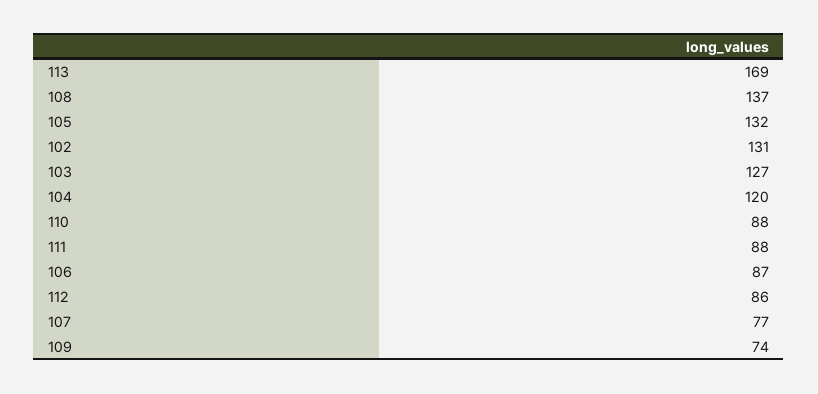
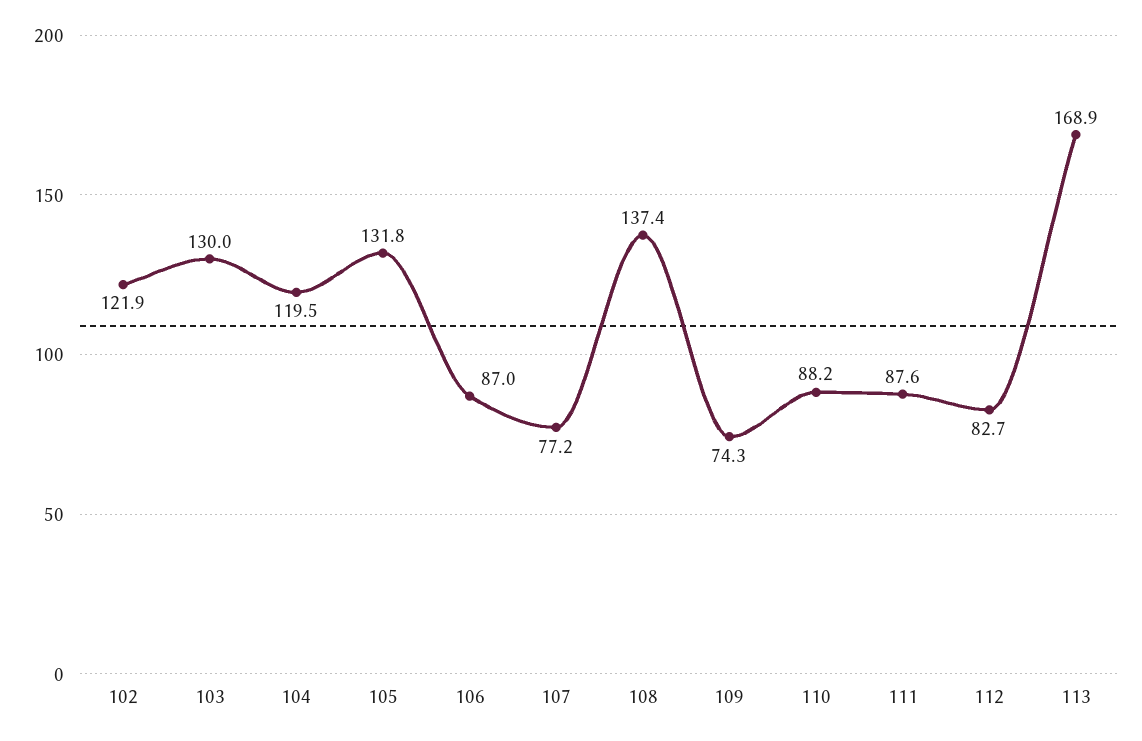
  {
    "113": 168.9,
    "108": 137.4,
    "105": 131.8,
-   "102": 131,
+   "102": 121.9,
-   "103": 127,
+   "103": 130,
    "104": 119.5,
    "110": 88.2,
    "111": 87.6,
    "106": 87,
-   "112": 86,
+   "112": 82.7,
    "107": 77.2,
    "109": 74.3
  }

